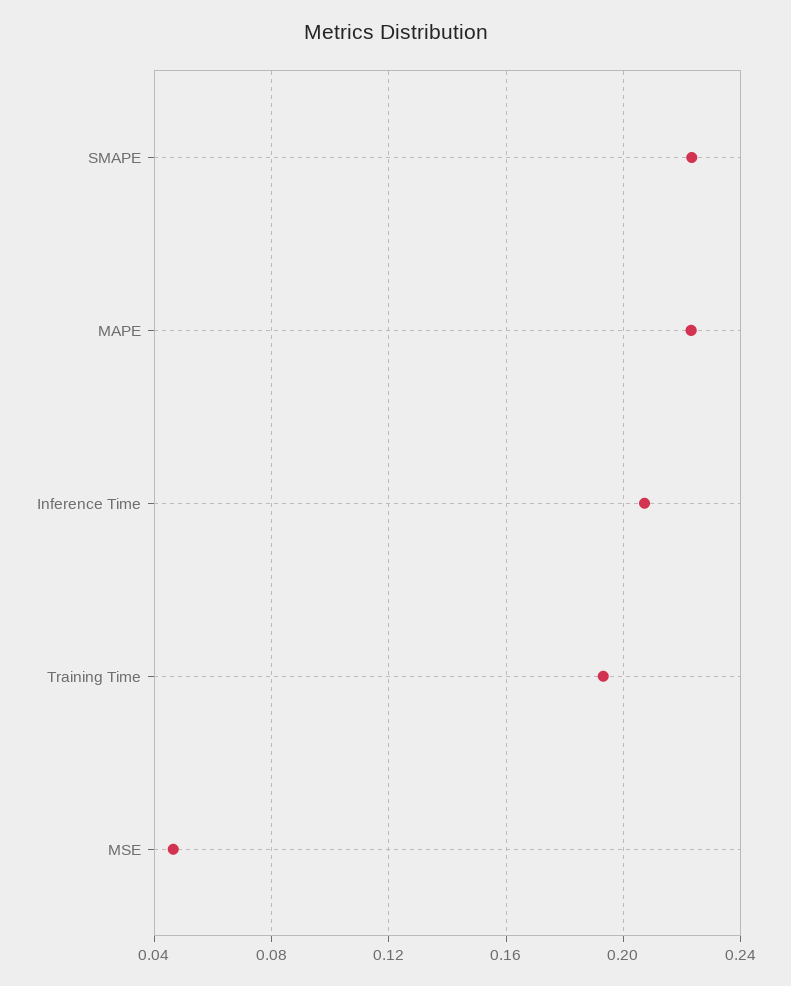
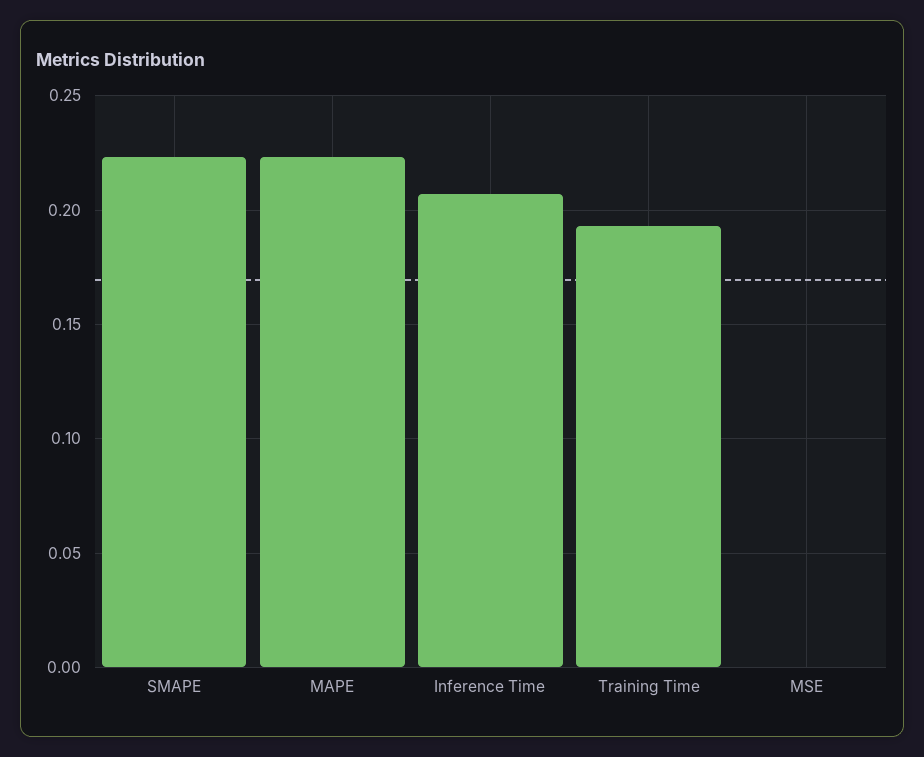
  {
    "SMAPE": 0.225,
    "MAPE": 0.225,
    "Inference Time": 0.205,
    "Training Time": 0.195,
-   "MSE": 0.045
+   "MSE": 0
  }

